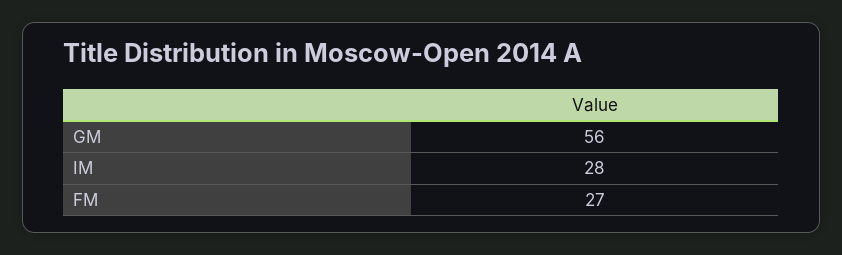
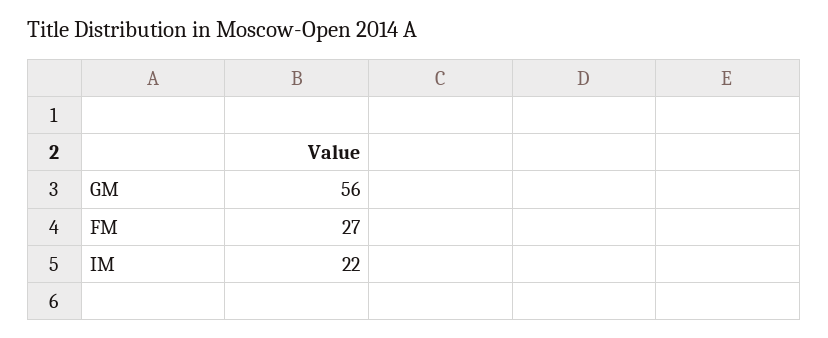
  {
    "GM": 56,
-   "IM": 28,
+   "IM": 22,
    "FM": 27
  }

